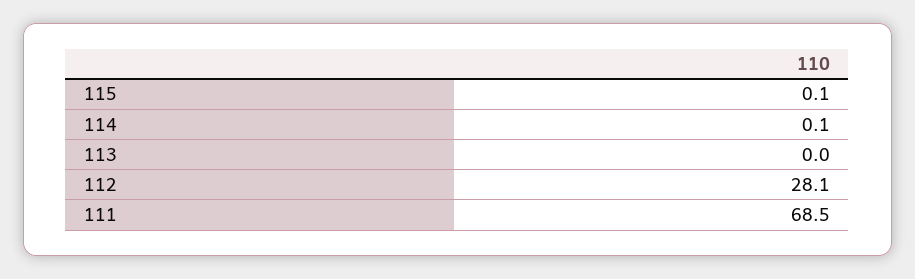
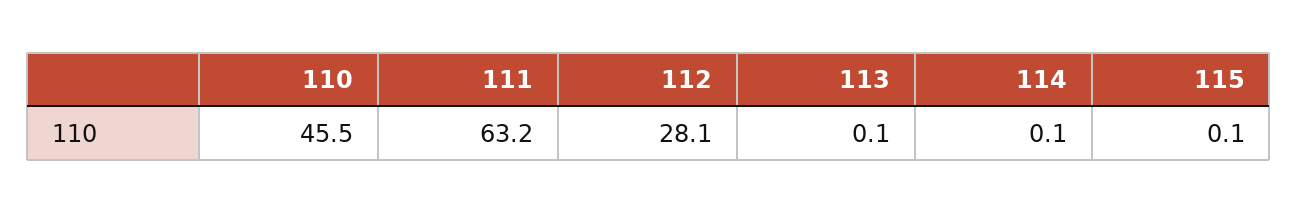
  {
    "115": 0.1,
    "114": 0.1,
-   "113": 0,
+   "113": 0.1,
    "112": 28.1,
-   "111": 68.5
+   "111": 63.2,
+   "110": 45.5
  }

